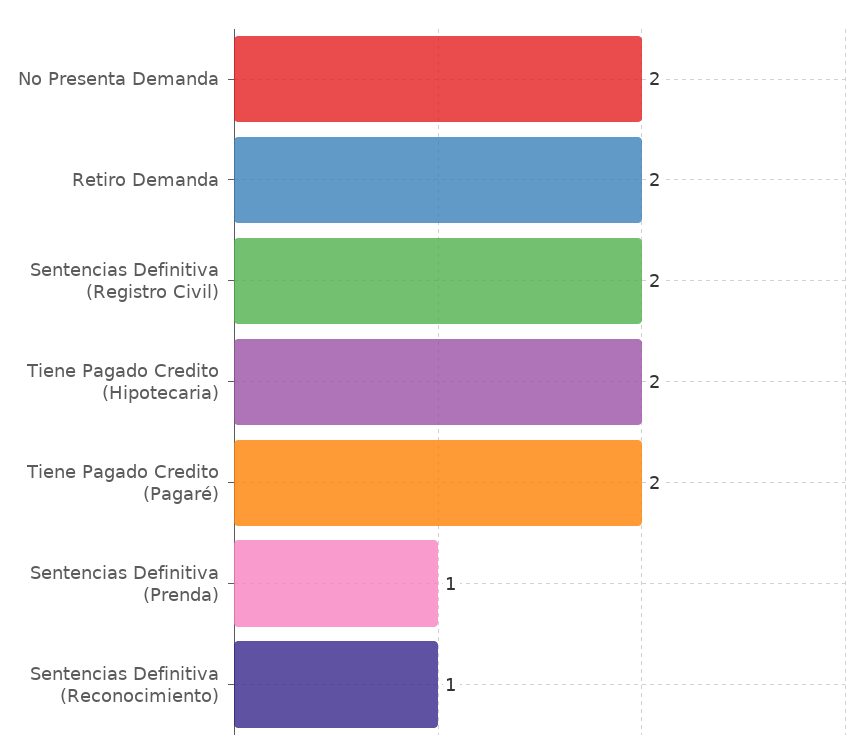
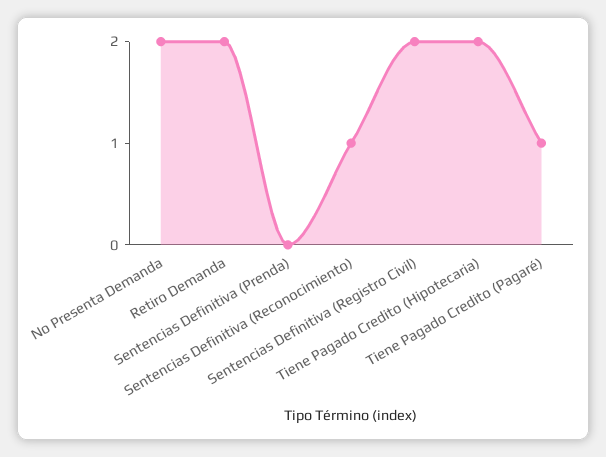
  {
    "No Presenta Demanda": 2,
    "Retiro Demanda": 2,
    "Sentencias Definitiva (Registro Civil)": 2,
    "Tiene Pagado Credito (Hipotecaria)": 2,
-   "Tiene Pagado Credito (Pagaré)": 2,
+   "Tiene Pagado Credito (Pagaré)": 1,
-   "Sentencias Definitiva (Prenda)": 1,
+   "Sentencias Definitiva (Prenda)": 0,
    "Sentencias Definitiva (Reconocimiento)": 1
  }

